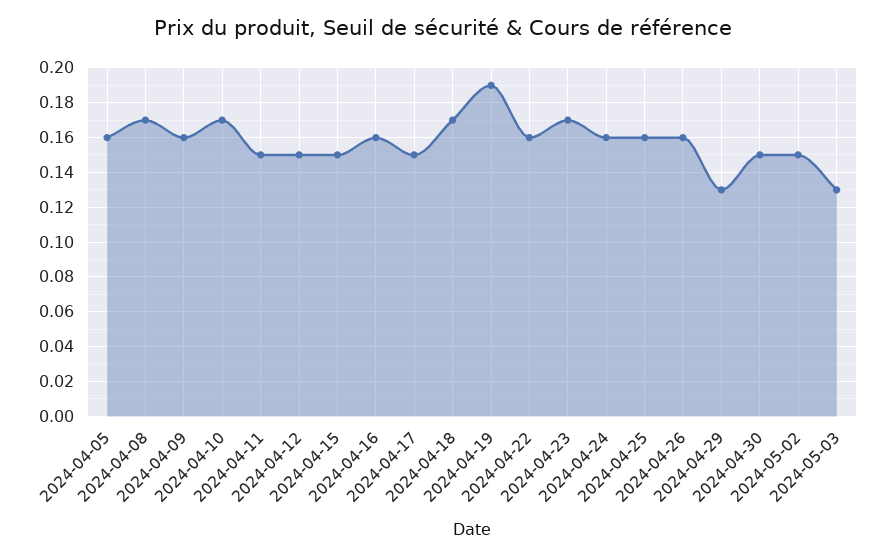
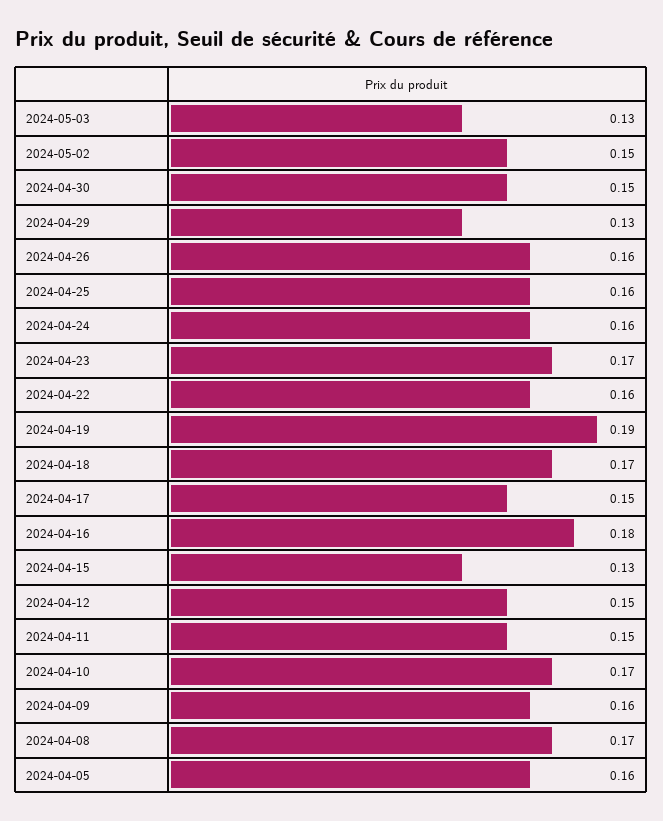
  {
    "2024-04-05": 0.16,
    "2024-04-08": 0.17,
    "2024-04-09": 0.16,
    "2024-04-10": 0.17,
    "2024-04-11": 0.15,
    "2024-04-12": 0.15,
-   "2024-04-15": 0.15,
+   "2024-04-15": 0.13,
-   "2024-04-16": 0.16,
+   "2024-04-16": 0.18,
    "2024-04-17": 0.15,
    "2024-04-18": 0.17,
    "2024-04-19": 0.19,
    "2024-04-22": 0.16,
    "2024-04-23": 0.17,
    "2024-04-24": 0.16,
    "2024-04-25": 0.16,
    "2024-04-26": 0.16,
    "2024-04-29": 0.13,
    "2024-04-30": 0.15,
    "2024-05-02": 0.15,
    "2024-05-03": 0.13
  }

